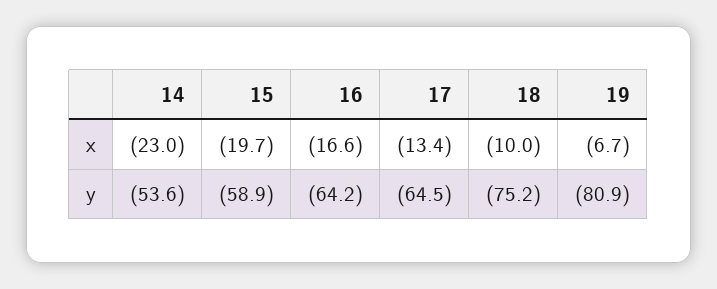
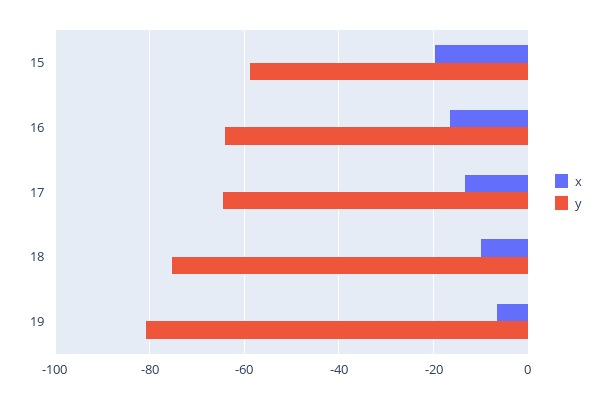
  {
    "x": {
-     "14": -23,
      "15": -19.7,
      "16": -16.6,
      "17": -13.4,
      "18": -10,
      "19": -6.7
    },
    "y": {
-     "14": -53.6,
      "15": -58.9,
      "16": -64.2,
      "17": -64.5,
      "18": -75.2,
      "19": -80.9
    }
  }

